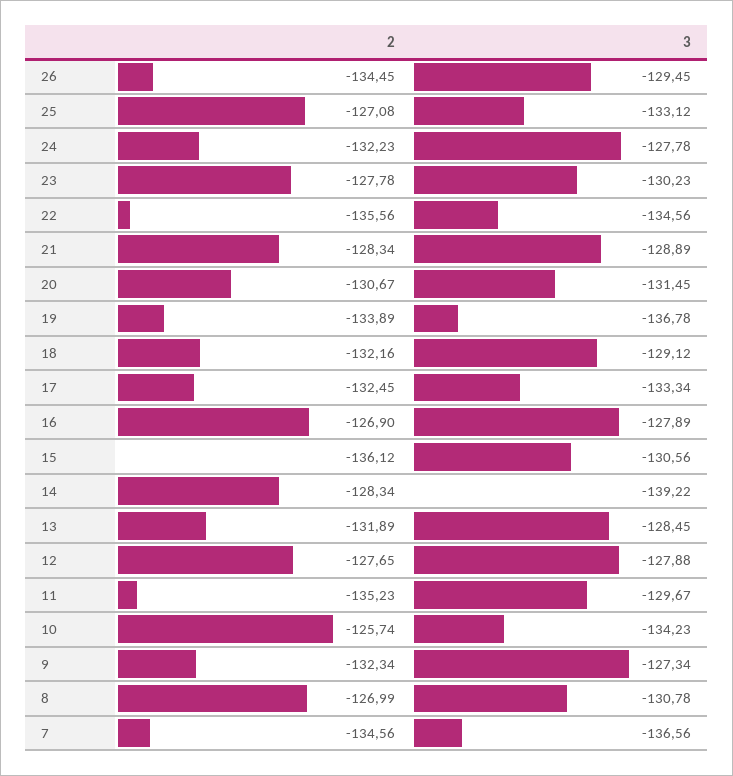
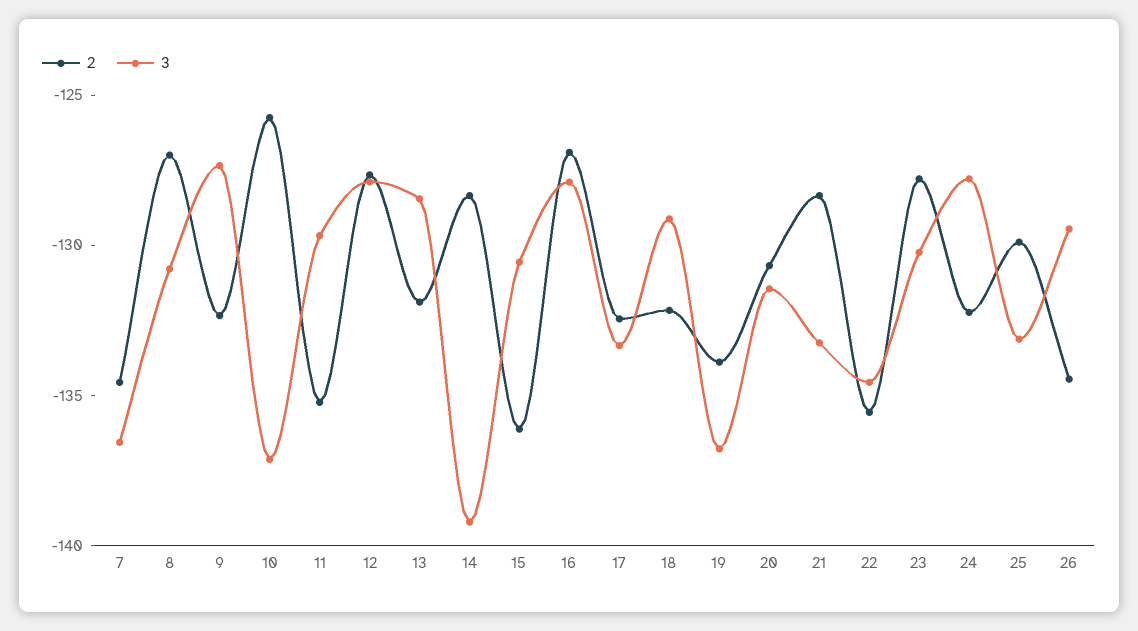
  {
    "2": {
      "26": -134.45,
-     "25": -127.08,
+     "25": -130,
      "24": -132.23,
      "23": -127.78,
      "22": -135.56,
      "21": -128.34,
      "20": -130.67,
      "19": -133.89,
      "18": -132.16,
      "17": -132.45,
      "16": -126.9,
      "15": -136.12,
      "14": -128.34,
      "13": -131.89,
      "12": -127.65,
      "11": -135.23,
      "10": -125.74,
      "9": -132.34,
      "8": -126.99,
      "7": -134.56
    },
    "3": {
      "26": -129.45,
      "25": -133.12,
      "24": -127.78,
      "23": -130.23,
      "22": -134.56,
-     "21": -128.89,
+     "21": -133,
      "20": -131.45,
      "19": -136.78,
      "18": -129.12,
      "17": -133.34,
      "16": -127.89,
      "15": -130.56,
      "14": -139.22,
      "13": -128.45,
      "12": -127.88,
      "11": -129.67,
-     "10": -134.23,
+     "10": -137,
      "9": -127.34,
      "8": -130.78,
      "7": -136.56
    }
  }

